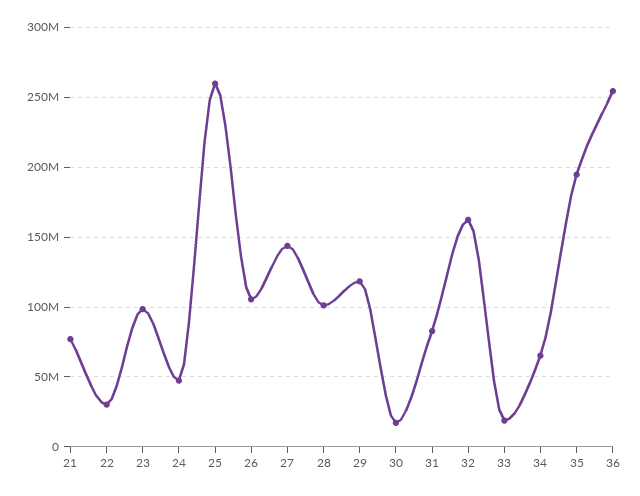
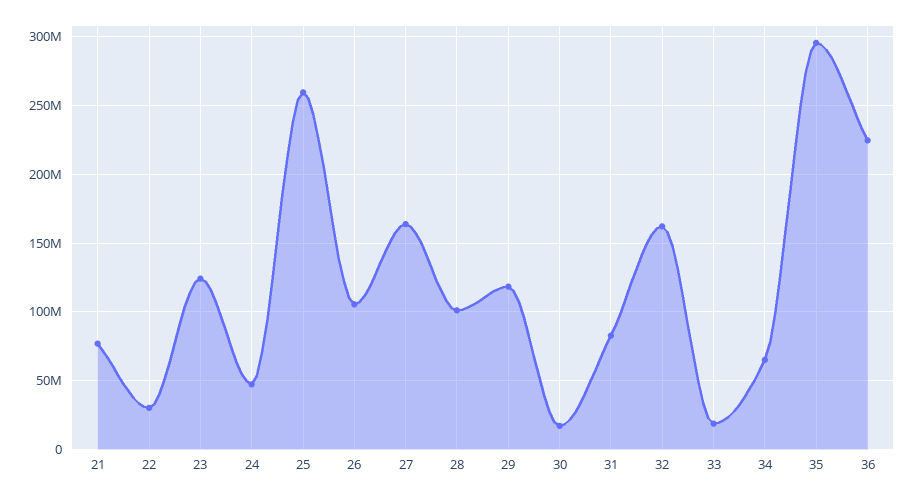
  {
    "21": 75000000,
    "22": 30000000,
-   "23": 100000000,
+   "23": 125000000,
    "24": 45000000,
    "25": 260000000,
    "26": 105000000,
-   "27": 145000000,
+   "27": 165000000,
    "28": 100000000,
    "29": 120000000,
    "30": 15000000,
    "31": 85000000,
    "32": 160000000,
    "33": 20000000,
    "34": 65000000,
-   "35": 195000000,
+   "35": 295000000,
-   "36": 255000000
+   "36": 225000000
  }

